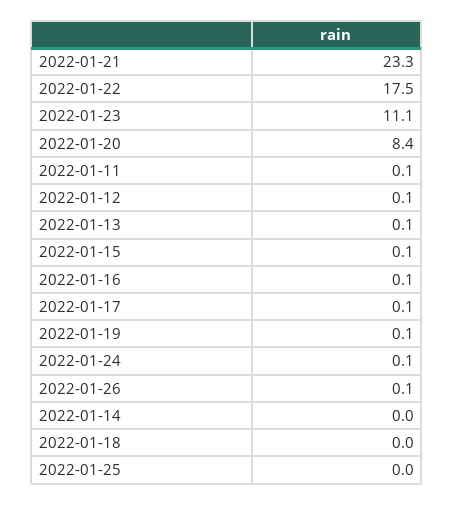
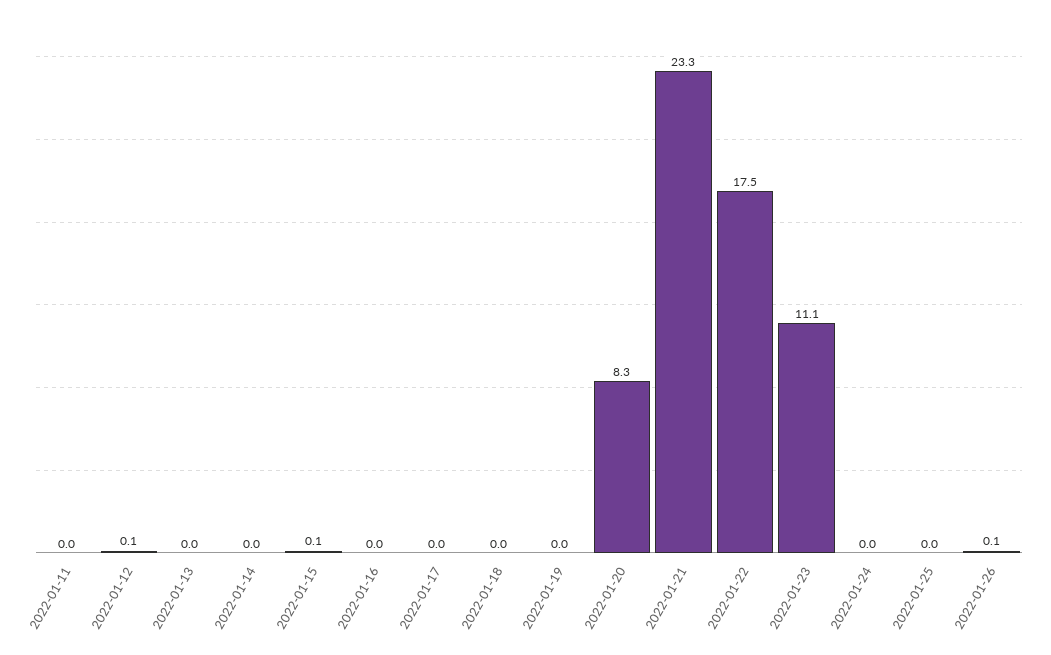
  {
    "2022-01-21": 23.3,
    "2022-01-22": 17.5,
    "2022-01-23": 11.1,
-   "2022-01-20": 8.4,
+   "2022-01-20": 8.3,
-   "2022-01-11": 0.1,
+   "2022-01-11": 0,
    "2022-01-12": 0.1,
-   "2022-01-13": 0.1,
+   "2022-01-13": 0,
    "2022-01-15": 0.1,
-   "2022-01-16": 0.1,
+   "2022-01-16": 0,
-   "2022-01-17": 0.1,
+   "2022-01-17": 0,
-   "2022-01-19": 0.1,
+   "2022-01-19": 0,
-   "2022-01-24": 0.1,
+   "2022-01-24": 0,
    "2022-01-26": 0.1,
    "2022-01-14": 0,
    "2022-01-18": 0,
    "2022-01-25": 0
  }

